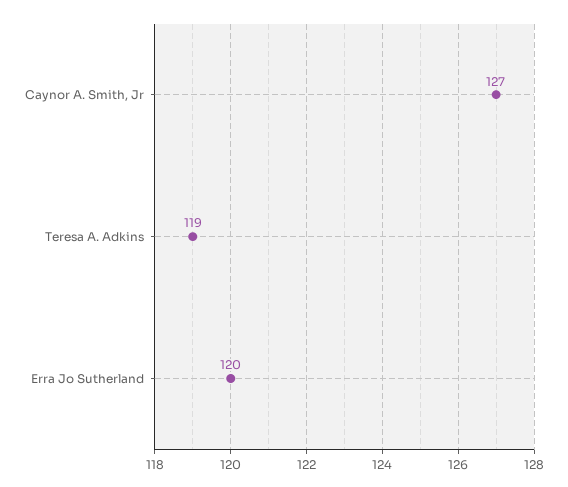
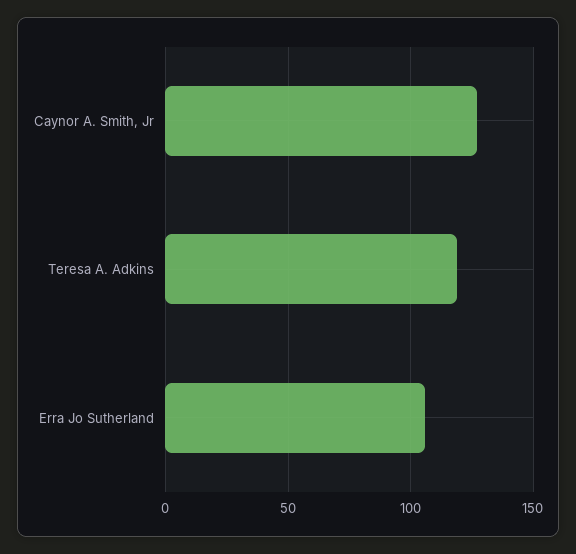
  {
    "Caynor A. Smith, Jr": 127,
    "Teresa A. Adkins": 119,
-   "Erra Jo Sutherland": 120
+   "Erra Jo Sutherland": 105
  }

